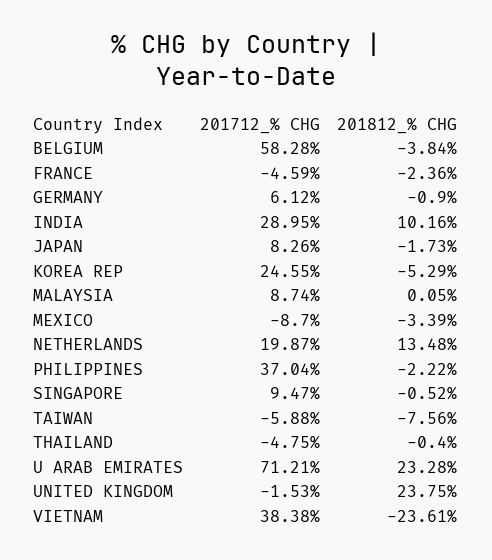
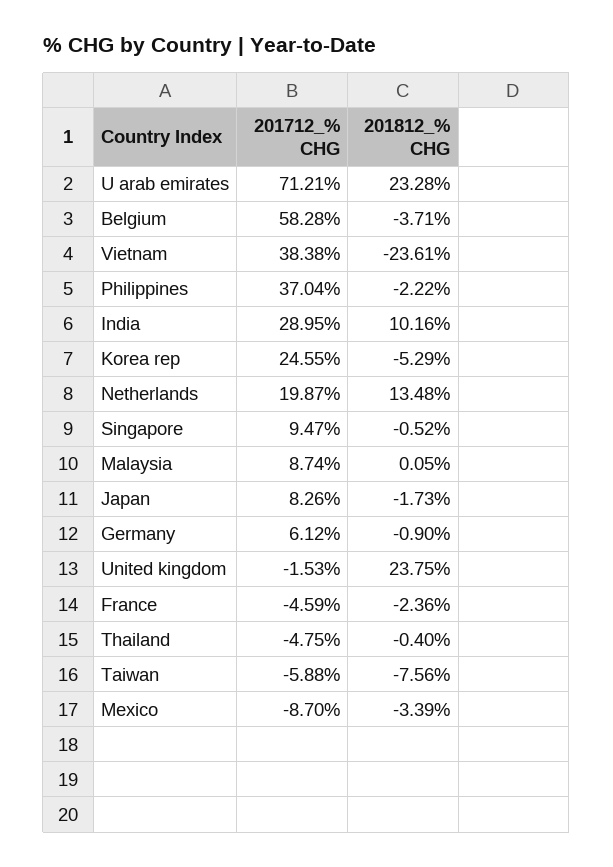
  {
    "201712_% CHG": {
      "BELGIUM": 58.28,
      "FRANCE": -4.59,
      "GERMANY": 6.12,
      "INDIA": 28.95,
      "JAPAN": 8.26,
      "KOREA REP": 24.55,
      "MALAYSIA": 8.74,
      "MEXICO": -8.7,
      "NETHERLANDS": 19.87,
      "PHILIPPINES": 37.04,
      "SINGAPORE": 9.47,
      "TAIWAN": -5.88,
      "THAILAND": -4.75,
      "U ARAB EMIRATES": 71.21,
      "UNITED KINGDOM": -1.53,
      "VIETNAM": 38.38
    },
    "201812_% CHG": {
-     "BELGIUM": -3.84,
+     "BELGIUM": -3.71,
      "FRANCE": -2.36,
      "GERMANY": -0.9,
      "INDIA": 10.16,
      "JAPAN": -1.73,
      "KOREA REP": -5.29,
      "MALAYSIA": 0.05,
      "MEXICO": -3.39,
      "NETHERLANDS": 13.48,
      "PHILIPPINES": -2.22,
      "SINGAPORE": -0.52,
      "TAIWAN": -7.56,
      "THAILAND": -0.4,
      "U ARAB EMIRATES": 23.28,
      "UNITED KINGDOM": 23.75,
      "VIETNAM": -23.61
    }
  }

